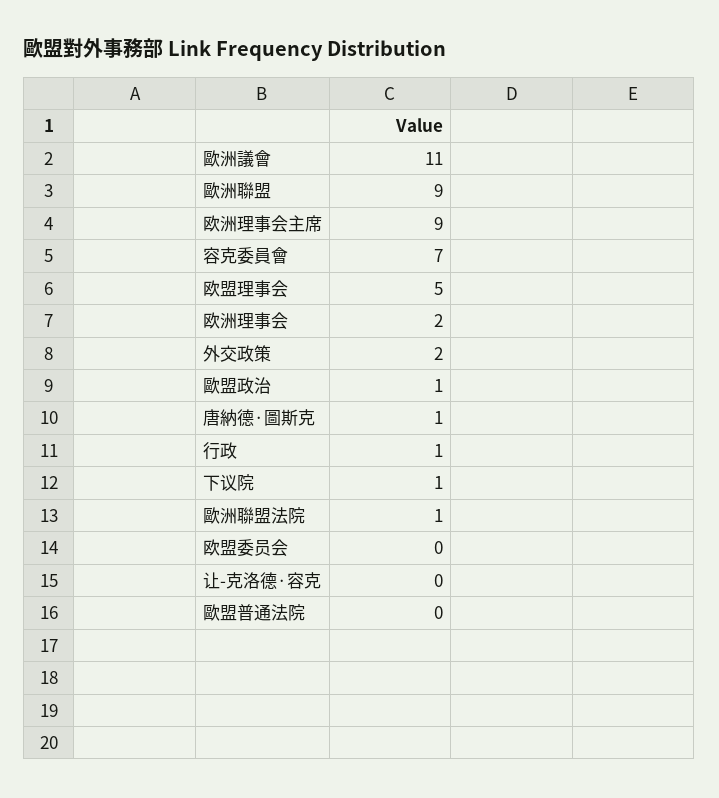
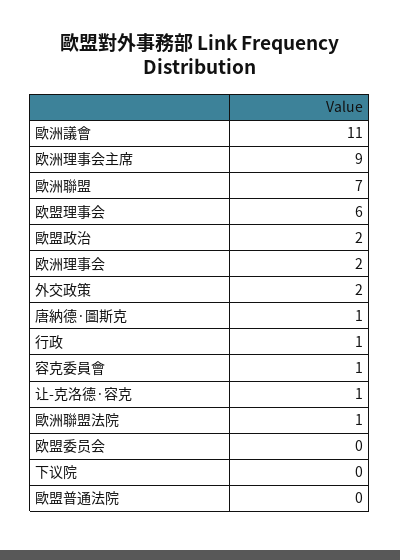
  {
    "歐洲議會": 11,
-   "歐洲聯盟": 9,
+   "歐洲聯盟": 7,
    "欧洲理事会主席": 9,
-   "容克委員會": 7,
+   "容克委員會": 1,
-   "欧盟理事会": 5,
+   "欧盟理事会": 6,
    "欧洲理事会": 2,
    "外交政策": 2,
-   "歐盟政治": 1,
+   "歐盟政治": 2,
    "唐納德·圖斯克": 1,
    "行政": 1,
-   "下议院": 1,
+   "下议院": 0,
    "歐洲聯盟法院": 1,
    "欧盟委员会": 0,
-   "让-克洛德·容克": 0,
+   "让-克洛德·容克": 1,
    "歐盟普通法院": 0
  }

